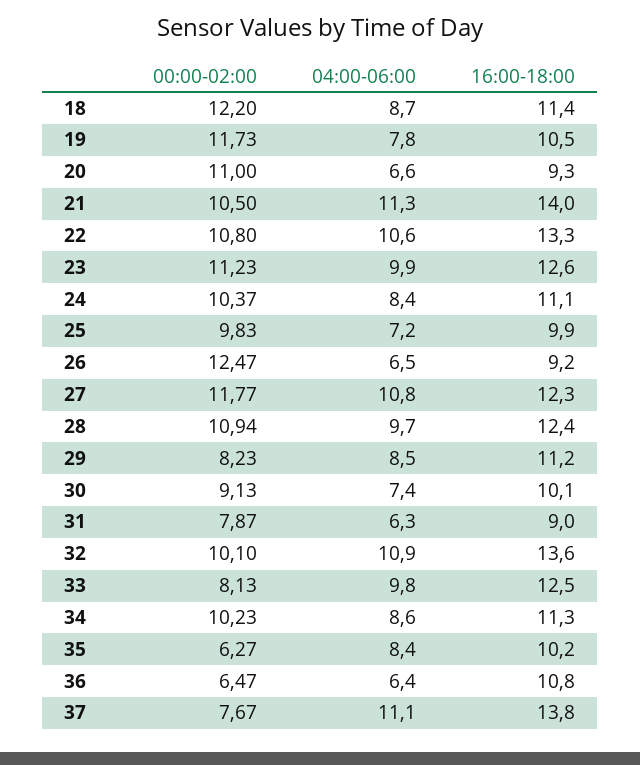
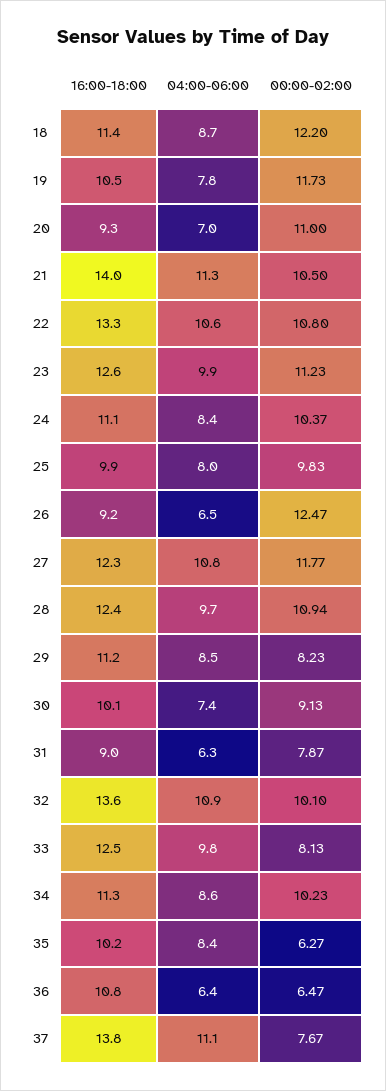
  {
    "00:00-02:00": {
      "18": 12.2,
      "19": 11.73,
      "20": 11,
      "21": 10.5,
      "22": 10.8,
      "23": 11.23,
      "24": 10.37,
      "25": 9.83,
      "26": 12.47,
      "27": 11.77,
      "28": 10.94,
      "29": 8.23,
      "30": 9.13,
      "31": 7.87,
      "32": 10.1,
      "33": 8.13,
      "34": 10.23,
      "35": 6.27,
      "36": 6.47,
      "37": 7.67
    },
    "04:00-06:00": {
      "18": 8.7,
      "19": 7.8,
-     "20": 6.6,
+     "20": 7,
      "21": 11.3,
      "22": 10.6,
      "23": 9.9,
      "24": 8.4,
-     "25": 7.2,
+     "25": 8,
      "26": 6.5,
      "27": 10.8,
      "28": 9.7,
      "29": 8.5,
      "30": 7.4,
      "31": 6.3,
      "32": 10.9,
      "33": 9.8,
      "34": 8.6,
      "35": 8.4,
      "36": 6.4,
      "37": 11.1
    },
    "16:00-18:00": {
      "18": 11.4,
      "19": 10.5,
      "20": 9.3,
      "21": 14,
      "22": 13.3,
      "23": 12.6,
      "24": 11.1,
      "25": 9.9,
      "26": 9.2,
      "27": 12.3,
      "28": 12.4,
      "29": 11.2,
      "30": 10.1,
      "31": 9,
      "32": 13.6,
      "33": 12.5,
      "34": 11.3,
      "35": 10.2,
      "36": 10.8,
      "37": 13.8
    }
  }

